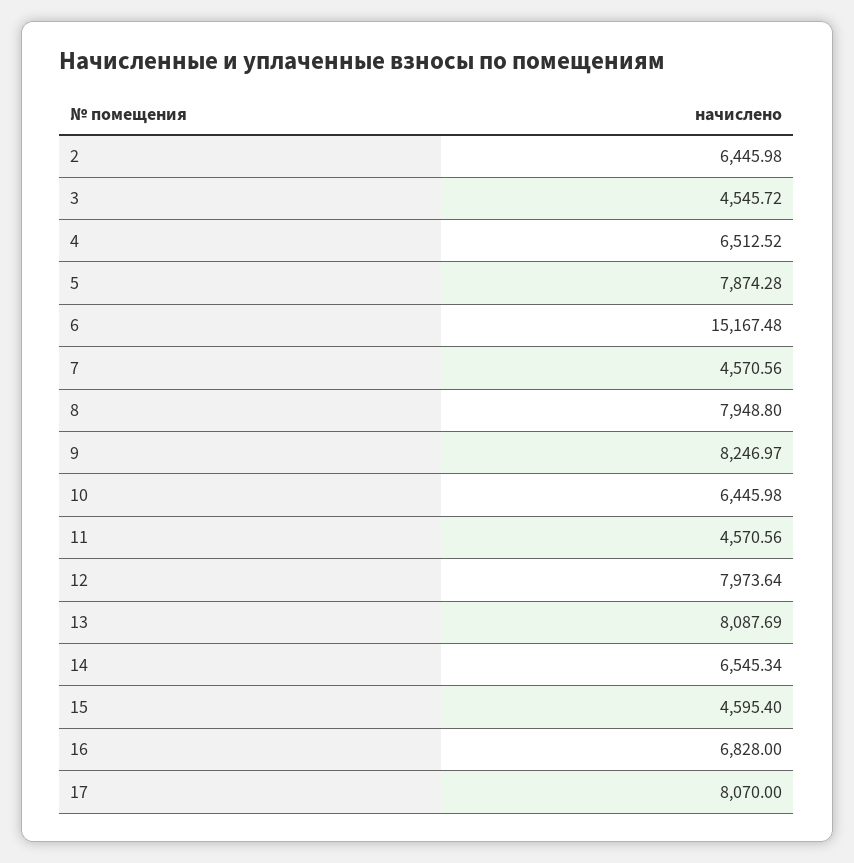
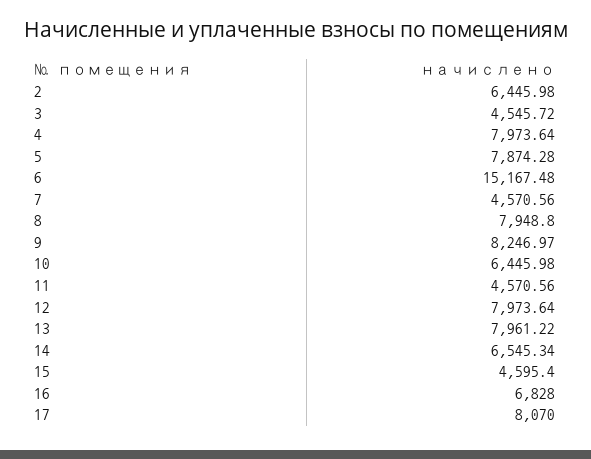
  {
    "2": 6445.98,
    "3": 4545.72,
-   "4": 6512.52,
+   "4": 7973.64,
    "5": 7874.28,
    "6": 15167.48,
    "7": 4570.56,
    "8": 7948.8,
    "9": 8246.97,
    "10": 6445.98,
    "11": 4570.56,
    "12": 7973.64,
-   "13": 8087.69,
+   "13": 7961.22,
    "14": 6545.34,
    "15": 4595.4,
    "16": 6828,
    "17": 8070
  }

